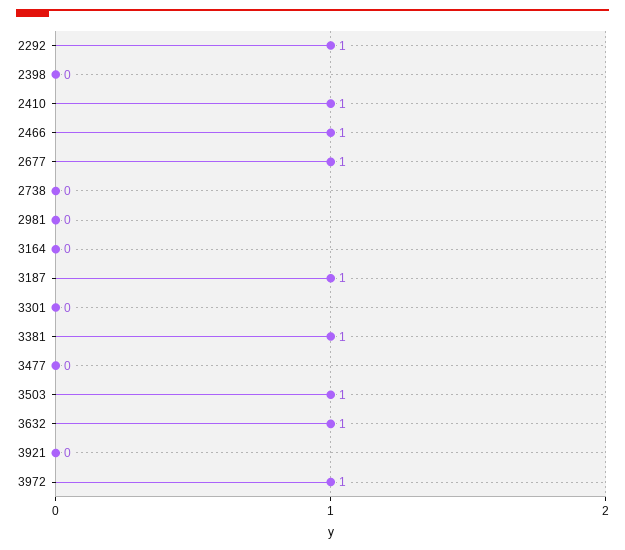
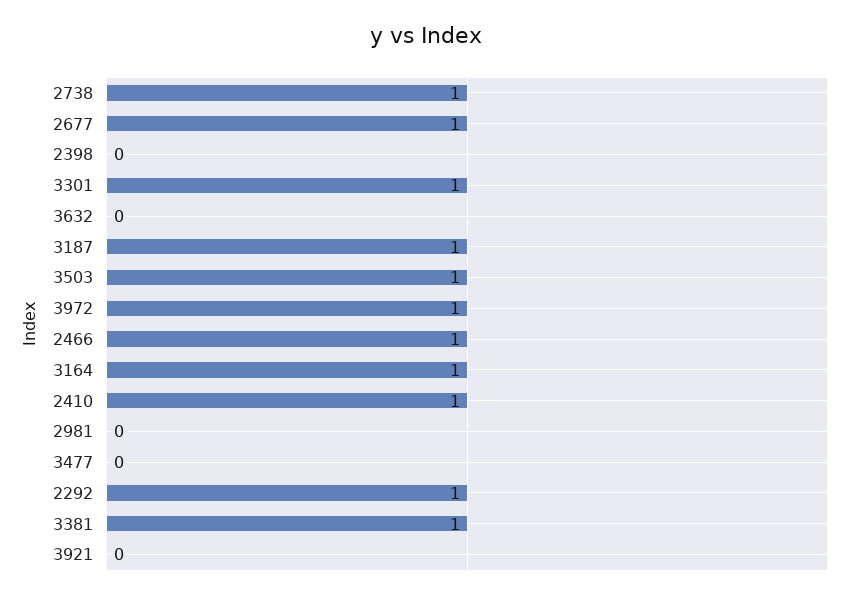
  {
    "2292": 1,
    "2398": 0,
    "2410": 1,
    "2466": 1,
    "2677": 1,
-   "2738": 0,
+   "2738": 1,
    "2981": 0,
-   "3164": 0,
+   "3164": 1,
    "3187": 1,
-   "3301": 0,
+   "3301": 1,
    "3381": 1,
    "3477": 0,
    "3503": 1,
-   "3632": 1,
+   "3632": 0,
    "3921": 0,
    "3972": 1
  }

